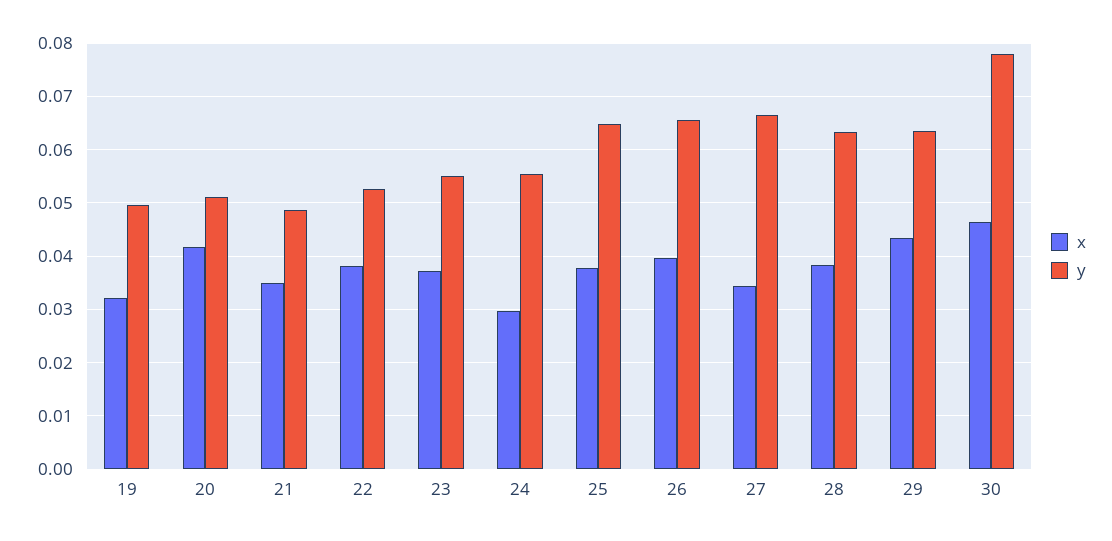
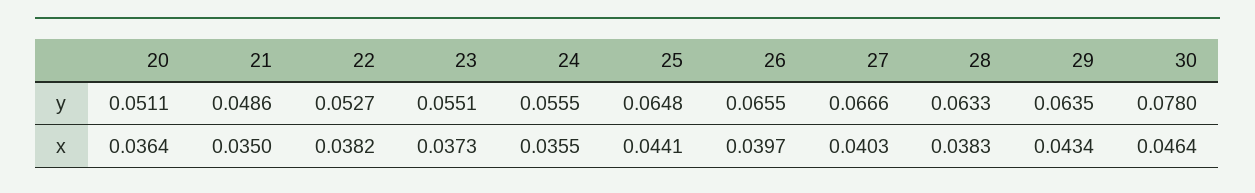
  {
    "x": {
-     "19": 0.032,
-     "20": 0.042,
+     "20": 0.0364,
      "21": 0.035,
      "22": 0.0382,
      "23": 0.0373,
-     "24": 0.03,
+     "24": 0.0355,
-     "25": 0.038,
+     "25": 0.0441,
      "26": 0.0397,
-     "27": 0.034,
+     "27": 0.0403,
      "28": 0.0383,
      "29": 0.0434,
      "30": 0.0464
    },
    "y": {
-     "19": 0.05,
      "20": 0.0511,
      "21": 0.0486,
      "22": 0.0527,
      "23": 0.0551,
      "24": 0.0555,
      "25": 0.0648,
      "26": 0.0655,
      "27": 0.0666,
      "28": 0.0633,
      "29": 0.0635,
      "30": 0.078
    }
  }

